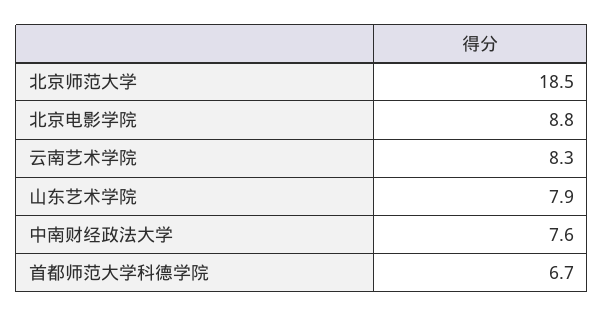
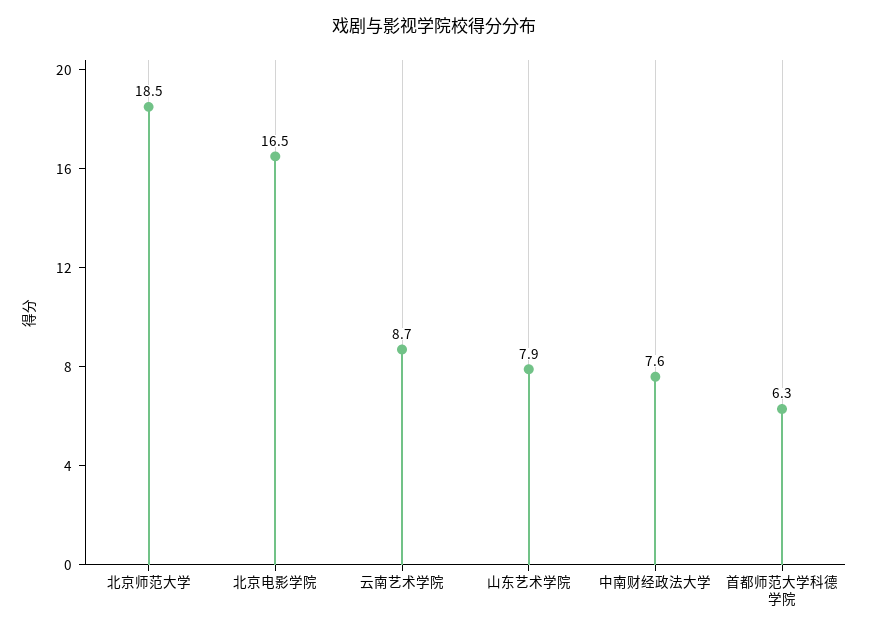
  {
    "北京师范大学": 18.5,
-   "北京电影学院": 8.8,
+   "北京电影学院": 16.5,
-   "云南艺术学院": 8.3,
+   "云南艺术学院": 8.7,
    "山东艺术学院": 7.9,
    "中南财经政法大学": 7.6,
-   "首都师范大学科德学院": 6.7
+   "首都师范大学科德学院": 6.3
  }

